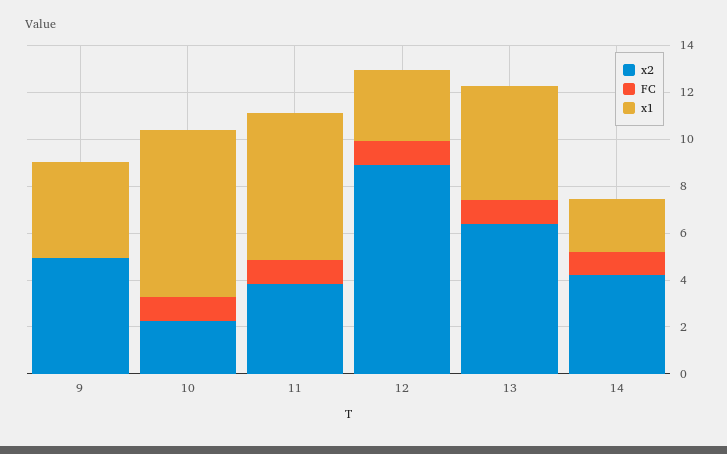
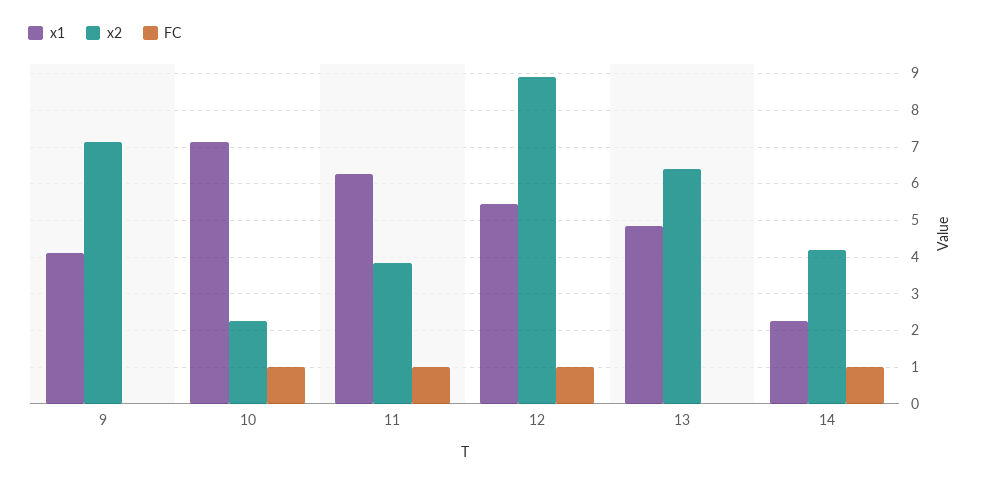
  {
    "x2": {
-     "9": 5,
+     "9": 7.2,
      "10": 2.2,
      "11": 3.8,
      "12": 9,
      "13": 6.4,
      "14": 4.2
    },
    "FC": {
      "9": 0,
      "10": 1,
      "11": 1,
      "12": 1,
-     "13": 1,
+     "13": 0,
      "14": 1
    },
    "x1": {
      "9": 4.2,
      "10": 7.2,
      "11": 6.2,
-     "12": 3,
+     "12": 5.4,
      "13": 4.8,
      "14": 2.2
    }
  }

